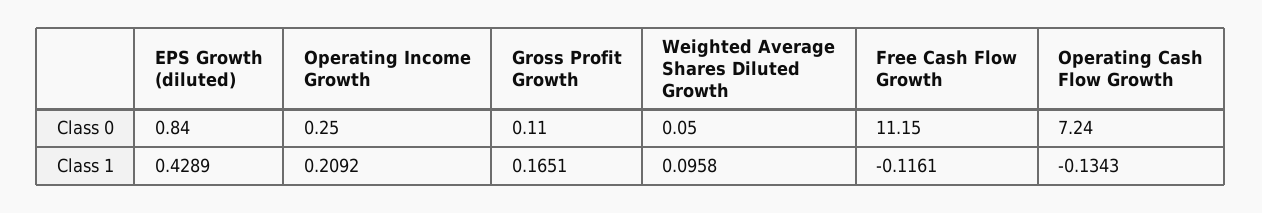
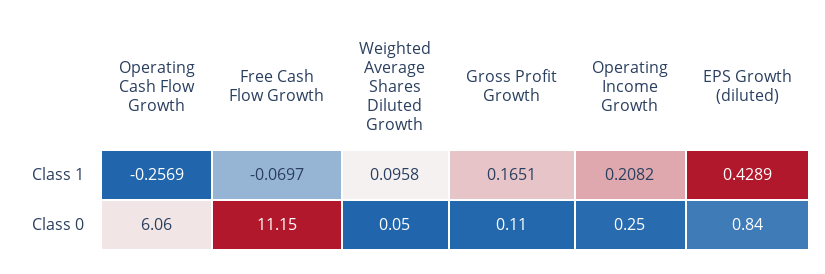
  {
    "EPS Growth (diluted)": {
      "Class 0": 0.84,
      "Class 1": 0.4289
    },
    "Operating Income Growth": {
      "Class 0": 0.25,
-     "Class 1": 0.2092
+     "Class 1": 0.2082
    },
    "Gross Profit Growth": {
      "Class 0": 0.11,
      "Class 1": 0.1651
    },
    "Weighted Average Shares Diluted Growth": {
      "Class 0": 0.05,
      "Class 1": 0.0958
    },
    "Free Cash Flow Growth": {
      "Class 0": 11.15,
-     "Class 1": -0.1161
+     "Class 1": -0.0697
    },
    "Operating Cash Flow Growth": {
-     "Class 0": 7.24,
+     "Class 0": 6.06,
-     "Class 1": -0.1343
+     "Class 1": -0.2569
    }
  }

